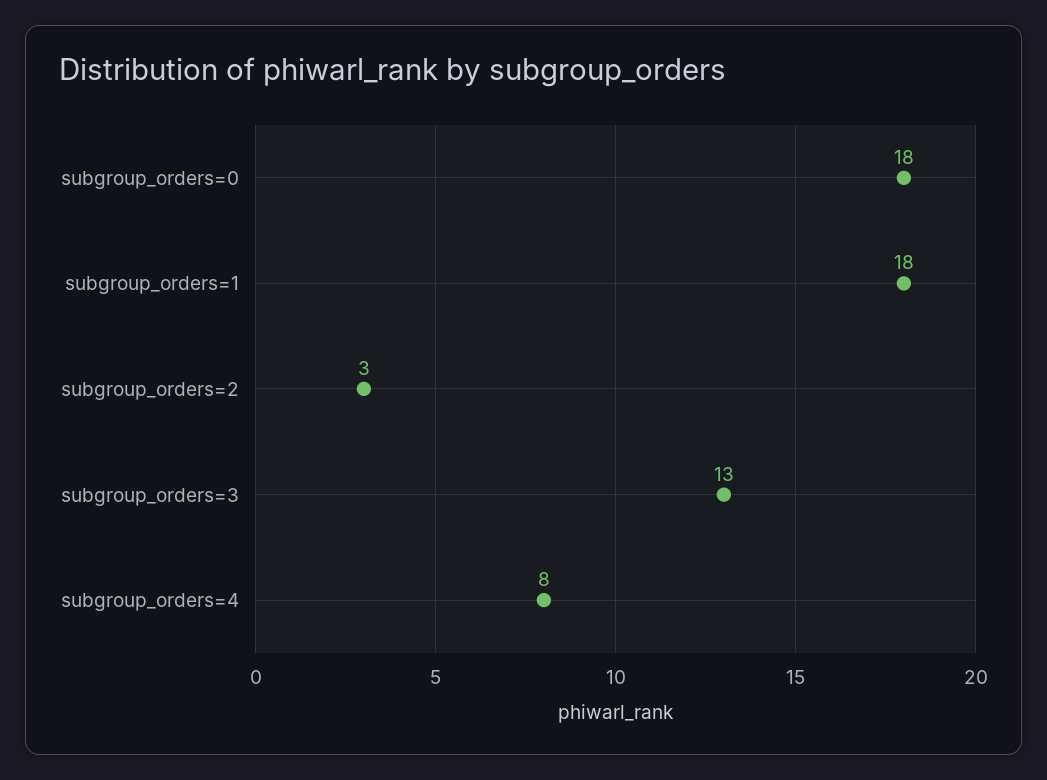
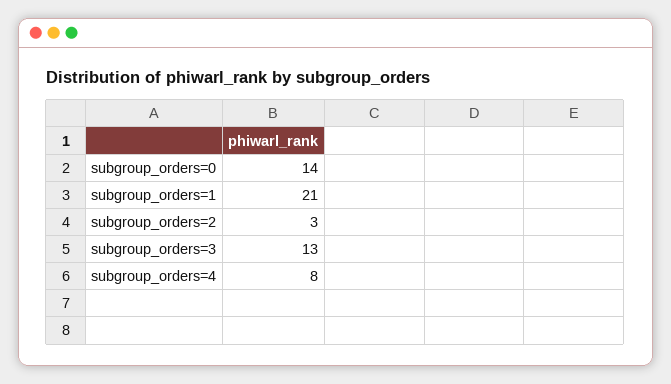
  {
-   "subgroup_orders=0": 18,
+   "subgroup_orders=0": 14,
-   "subgroup_orders=1": 18,
+   "subgroup_orders=1": 21,
    "subgroup_orders=2": 3,
    "subgroup_orders=3": 13,
    "subgroup_orders=4": 8
  }

